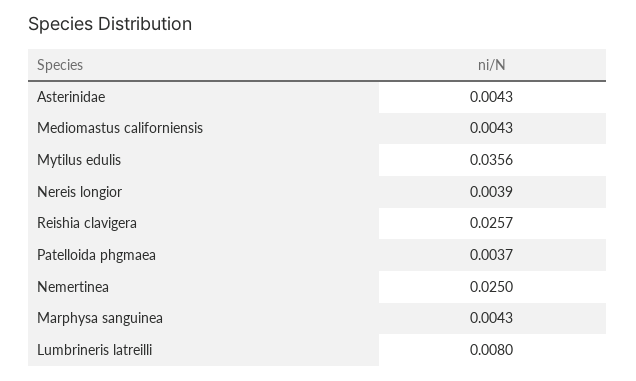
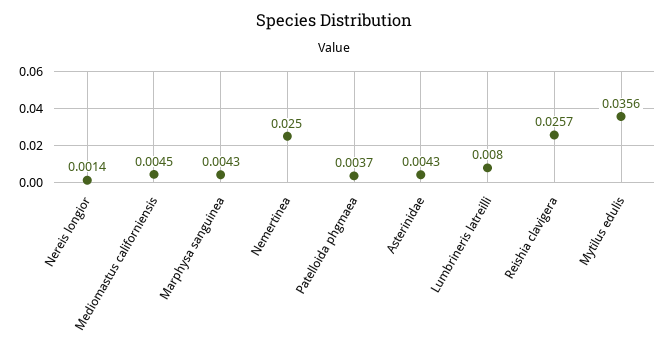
  {
    "Asterinidae": 0.0043,
-   "Mediomastus californiensis": 0.0043,
+   "Mediomastus californiensis": 0.0045,
    "Mytilus edulis": 0.0356,
-   "Nereis longior": 0.0039,
+   "Nereis longior": 0.0014,
    "Reishia clavigera": 0.0257,
    "Patelloida phgmaea": 0.0037,
    "Nemertinea": 0.025,
    "Marphysa sanguinea": 0.0043,
    "Lumbrineris latreilli": 0.008
  }

